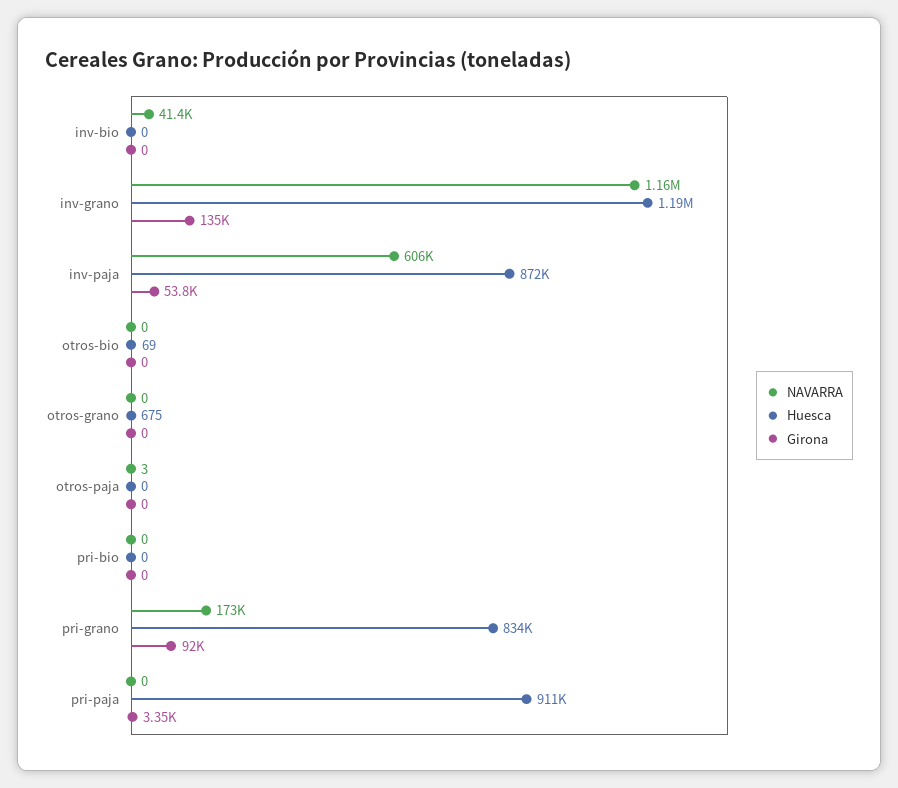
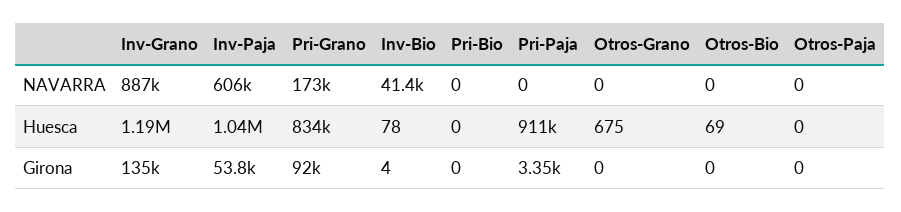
  {
    "NAVARRA": {
      "inv-bio": 41400,
-     "inv-grano": 1160000,
+     "inv-grano": 887000,
      "inv-paja": 606000,
      "otros-bio": 0,
      "otros-grano": 0,
-     "otros-paja": 3,
+     "otros-paja": 0,
      "pri-bio": 0,
      "pri-grano": 173000,
      "pri-paja": 0
    },
    "Huesca": {
-     "inv-bio": 0,
+     "inv-bio": 78,
      "inv-grano": 1190000,
-     "inv-paja": 872000,
+     "inv-paja": 1040000,
      "otros-bio": 69,
      "otros-grano": 675,
      "otros-paja": 0,
      "pri-bio": 0,
      "pri-grano": 834000,
      "pri-paja": 911000
    },
    "Girona": {
-     "inv-bio": 0,
+     "inv-bio": 4,
      "inv-grano": 135000,
      "inv-paja": 53800,
      "otros-bio": 0,
      "otros-grano": 0,
      "otros-paja": 0,
      "pri-bio": 0,
      "pri-grano": 92000,
      "pri-paja": 3350
    }
  }

